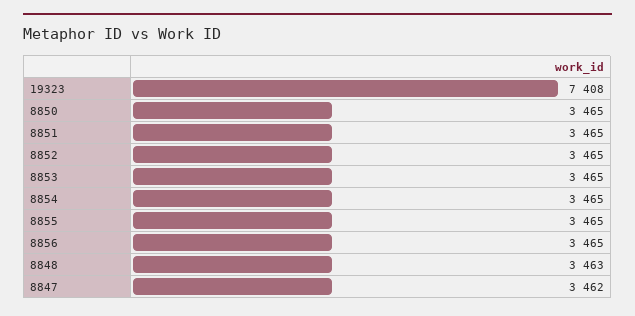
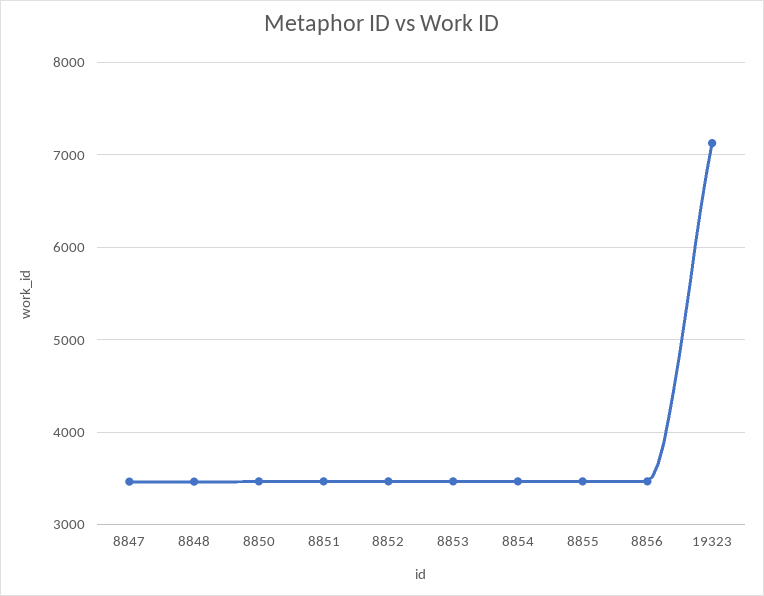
  {
-   "19323": 7408,
+   "19323": 7100,
    "8850": 3465,
    "8851": 3465,
    "8852": 3465,
    "8853": 3465,
    "8854": 3465,
    "8855": 3465,
    "8856": 3465,
    "8848": 3463,
    "8847": 3462
  }

